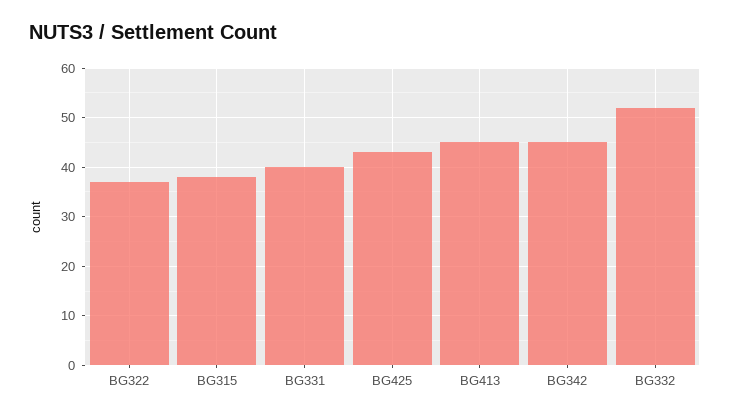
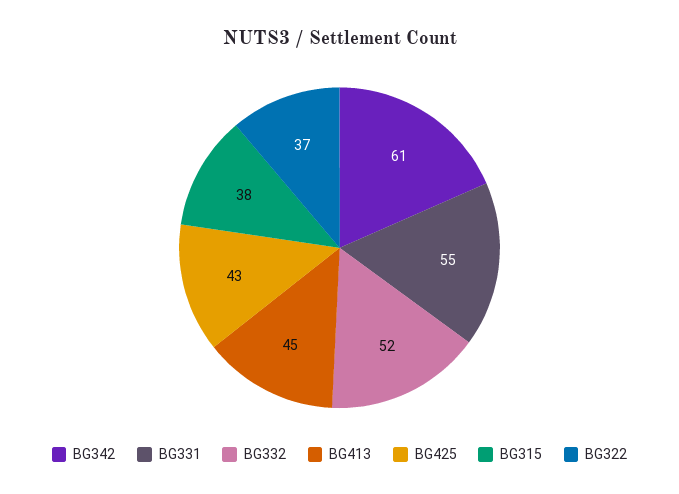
  {
    "BG322": 37,
    "BG315": 38,
-   "BG331": 40,
+   "BG331": 55,
    "BG425": 43,
    "BG413": 45,
-   "BG342": 45,
+   "BG342": 61,
    "BG332": 52
  }

